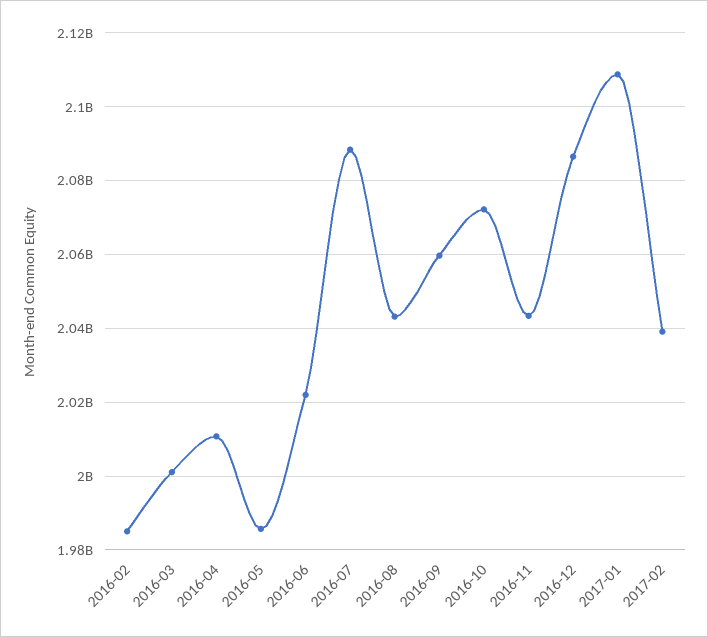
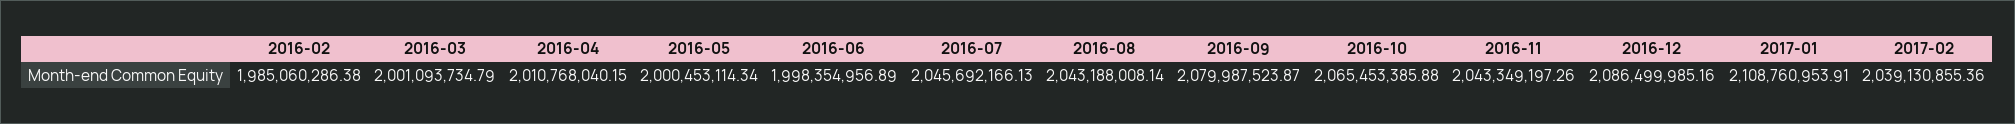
  {
    "2016-02": 1985060286.38,
    "2016-03": 2001093734.79,
    "2016-04": 2010768040.15,
-   "2016-05": 1986000000,
+   "2016-05": 2000453114.34,
-   "2016-06": 2022000000,
+   "2016-06": 1998354956.89,
-   "2016-07": 2088000000,
+   "2016-07": 2045692166.13,
    "2016-08": 2043188008.14,
-   "2016-09": 2060000000,
+   "2016-09": 2079987523.87,
-   "2016-10": 2072000000,
+   "2016-10": 2065453385.88,
    "2016-11": 2043349197.26,
    "2016-12": 2086499985.16,
    "2017-01": 2108760953.91,
    "2017-02": 2039130855.36
  }

